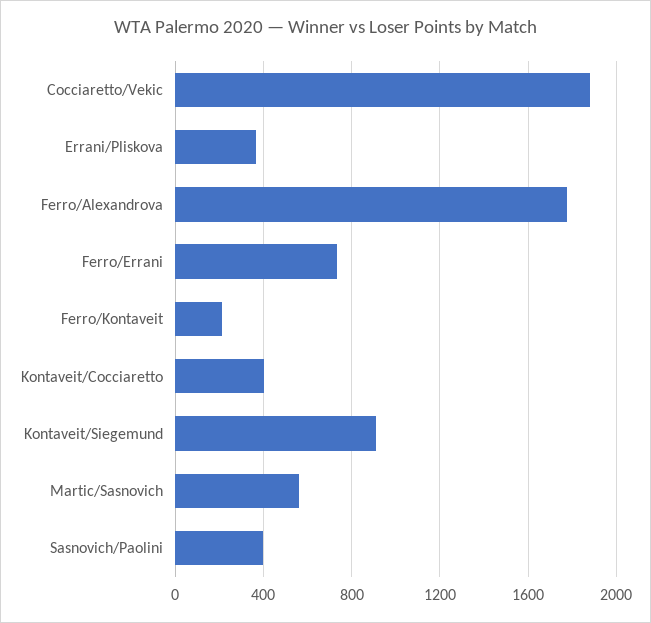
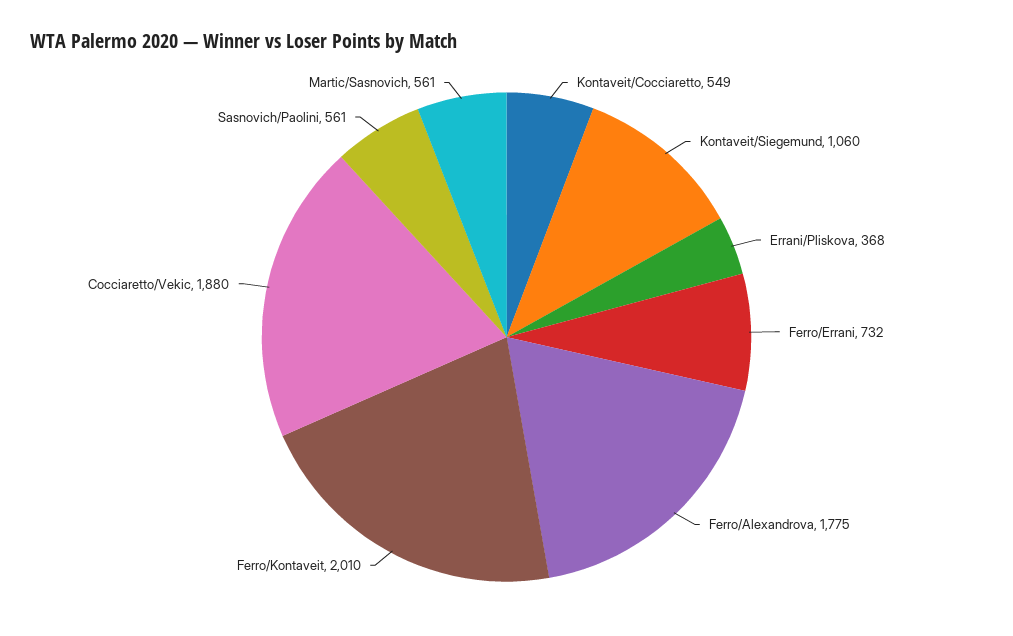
  {
    "Cocciaretto/Vekic": 1880,
    "Errani/Pliskova": 368,
    "Ferro/Alexandrova": 1775,
    "Ferro/Errani": 732,
-   "Ferro/Kontaveit": 200,
+   "Ferro/Kontaveit": 2010,
-   "Kontaveit/Cocciaretto": 400,
+   "Kontaveit/Cocciaretto": 549,
-   "Kontaveit/Siegemund": 900,
+   "Kontaveit/Siegemund": 1060,
    "Martic/Sasnovich": 561,
-   "Sasnovich/Paolini": 400
+   "Sasnovich/Paolini": 561
  }

